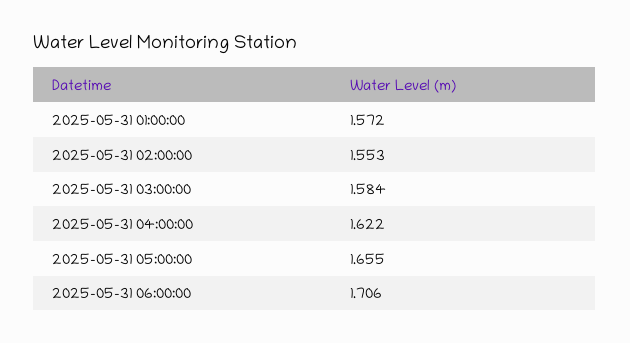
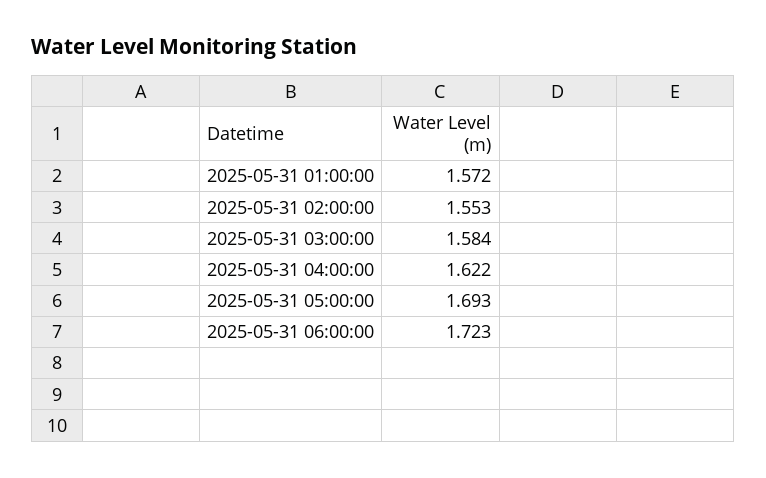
  {
    "2025-05-31 01:00:00": 1.572,
    "2025-05-31 02:00:00": 1.553,
    "2025-05-31 03:00:00": 1.584,
    "2025-05-31 04:00:00": 1.622,
-   "2025-05-31 05:00:00": 1.655,
+   "2025-05-31 05:00:00": 1.693,
-   "2025-05-31 06:00:00": 1.706
+   "2025-05-31 06:00:00": 1.723
  }

